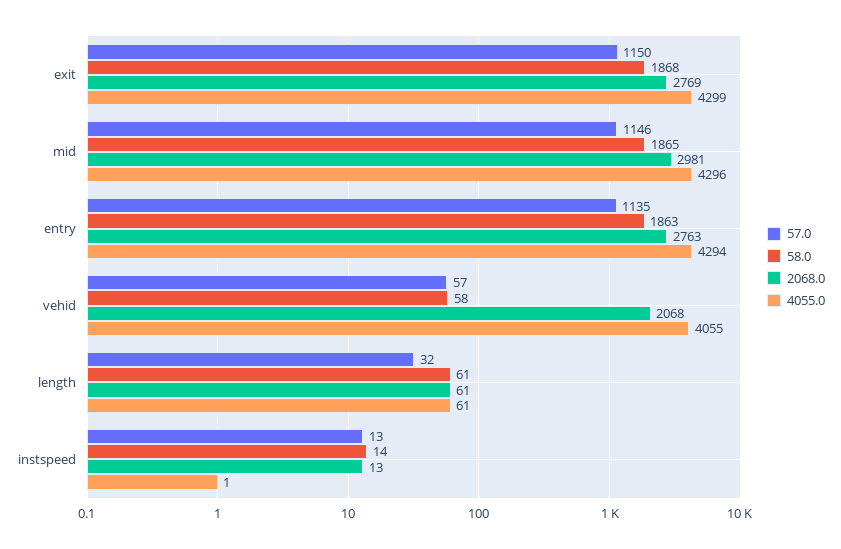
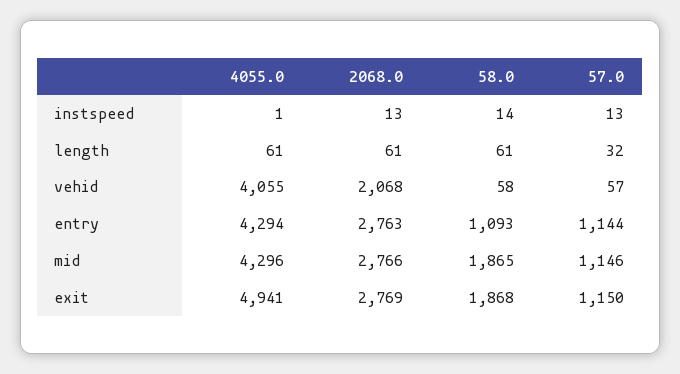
  {
    "57.0": {
      "exit": 1150,
      "mid": 1146,
-     "entry": 1135,
+     "entry": 1144,
      "vehid": 57,
      "length": 32,
      "instspeed": 13
    },
    "58.0": {
      "exit": 1868,
      "mid": 1865,
-     "entry": 1863,
+     "entry": 1093,
      "vehid": 58,
      "length": 61,
      "instspeed": 14
    },
    "2068.0": {
      "exit": 2769,
-     "mid": 2981,
+     "mid": 2766,
      "entry": 2763,
      "vehid": 2068,
      "length": 61,
      "instspeed": 13
    },
    "4055.0": {
-     "exit": 4299,
+     "exit": 4941,
      "mid": 4296,
      "entry": 4294,
      "vehid": 4055,
      "length": 61,
      "instspeed": 1
    }
  }

